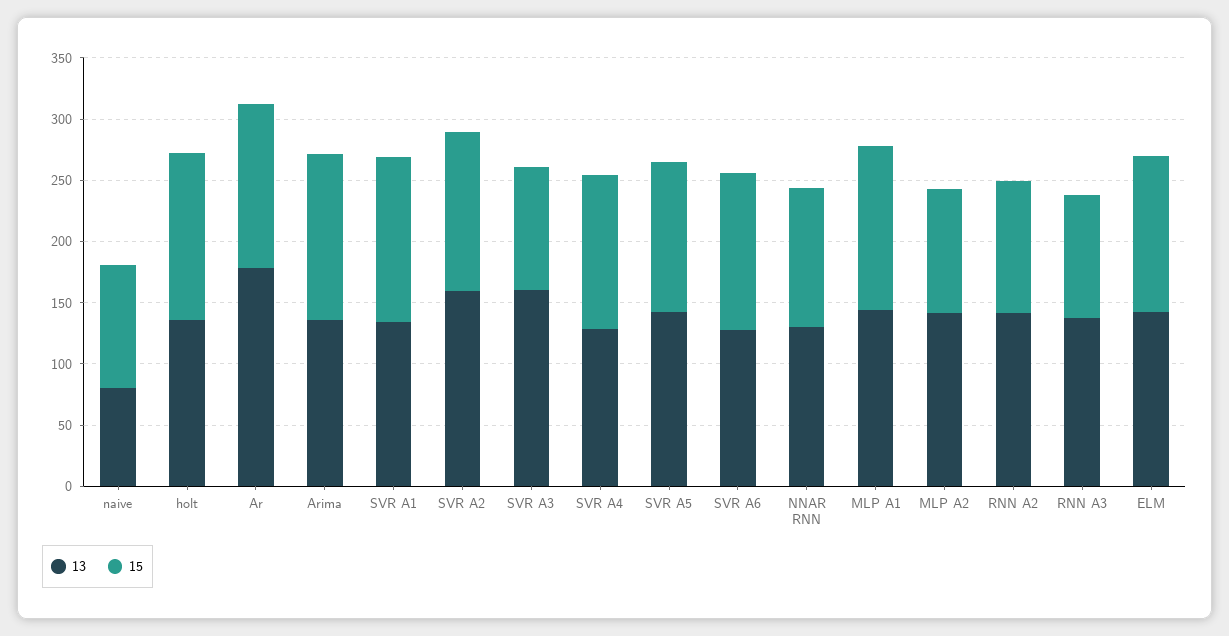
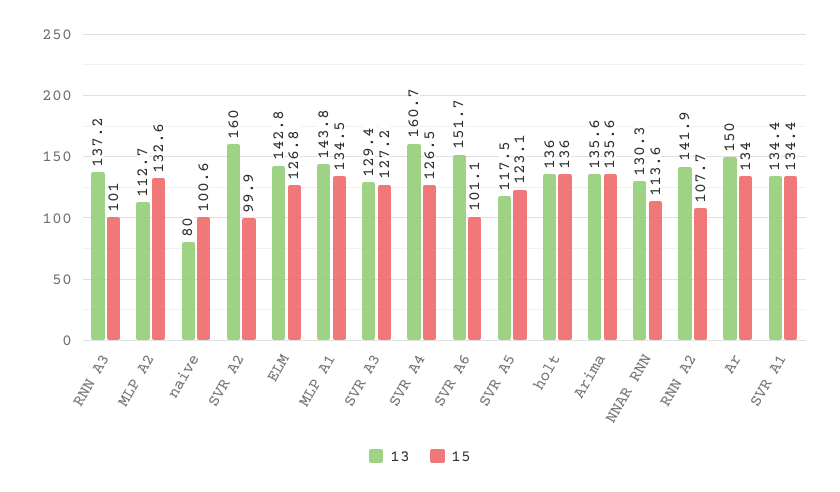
  {
    "13": {
      "naive": 80,
      "holt": 136,
-     "Ar": 180,
+     "Ar": 150,
      "Arima": 135.6,
      "SVR A1": 134.4,
      "SVR A2": 160,
-     "SVR A3": 160,
+     "SVR A3": 129.4,
-     "SVR A4": 130,
+     "SVR A4": 160.7,
-     "SVR A5": 140,
+     "SVR A5": 117.5,
-     "SVR A6": 130,
+     "SVR A6": 151.7,
      "NNAR RNN": 130.3,
      "MLP A1": 143.8,
-     "MLP A2": 140,
+     "MLP A2": 112.7,
      "RNN A2": 141.9,
      "RNN A3": 137.2,
      "ELM": 142.8
    },
    "15": {
      "naive": 100.6,
      "holt": 136,
      "Ar": 134,
      "Arima": 135.6,
      "SVR A1": 134.4,
-     "SVR A2": 130,
+     "SVR A2": 99.9,
-     "SVR A3": 100,
+     "SVR A3": 127.2,
      "SVR A4": 126.5,
      "SVR A5": 123.1,
-     "SVR A6": 130,
+     "SVR A6": 101.1,
      "NNAR RNN": 113.6,
      "MLP A1": 134.5,
-     "MLP A2": 100,
+     "MLP A2": 132.6,
      "RNN A2": 107.7,
      "RNN A3": 101,
      "ELM": 126.8
    }
  }

